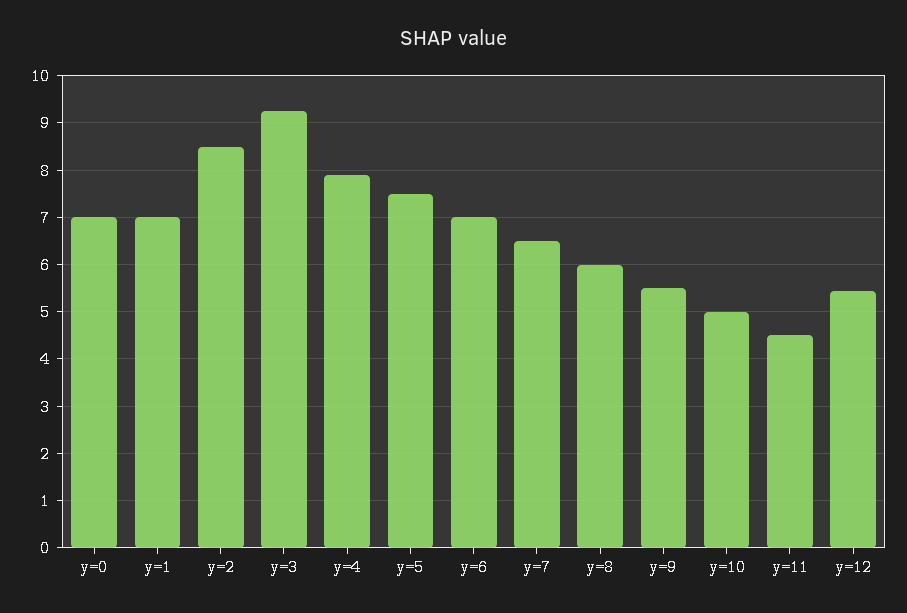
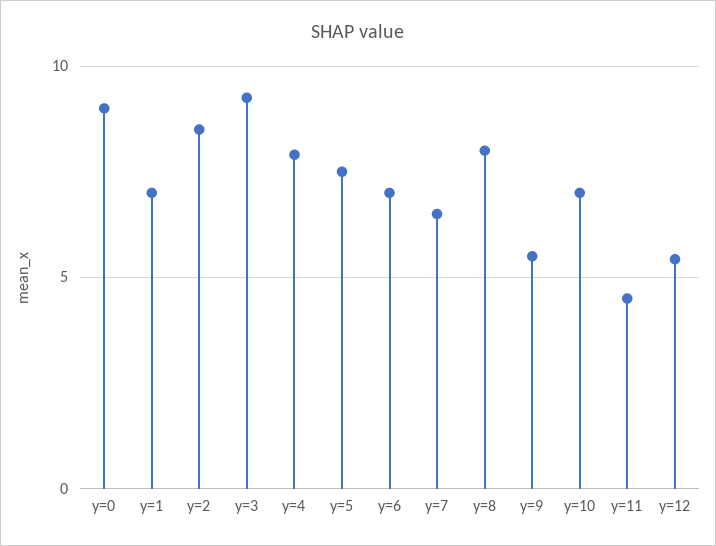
  {
-   "y=0": 7,
+   "y=0": 9,
    "y=1": 7,
    "y=2": 8.6,
    "y=3": 9.2,
    "y=4": 8,
    "y=5": 7.6,
    "y=6": 7,
    "y=7": 6.6,
-   "y=8": 6,
+   "y=8": 8,
    "y=9": 5.6,
-   "y=10": 5,
+   "y=10": 7,
    "y=11": 4.6,
    "y=12": 5.4
  }

